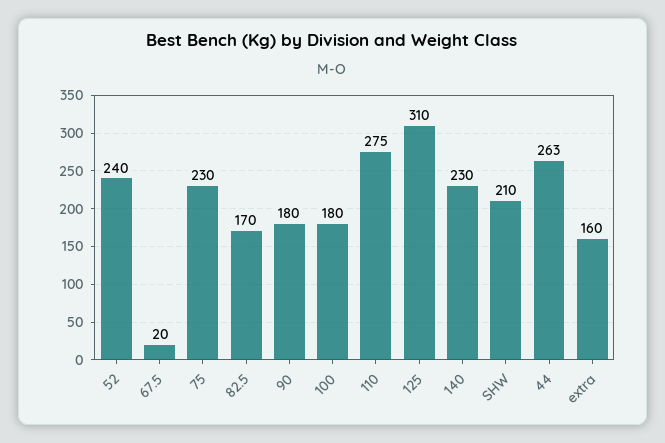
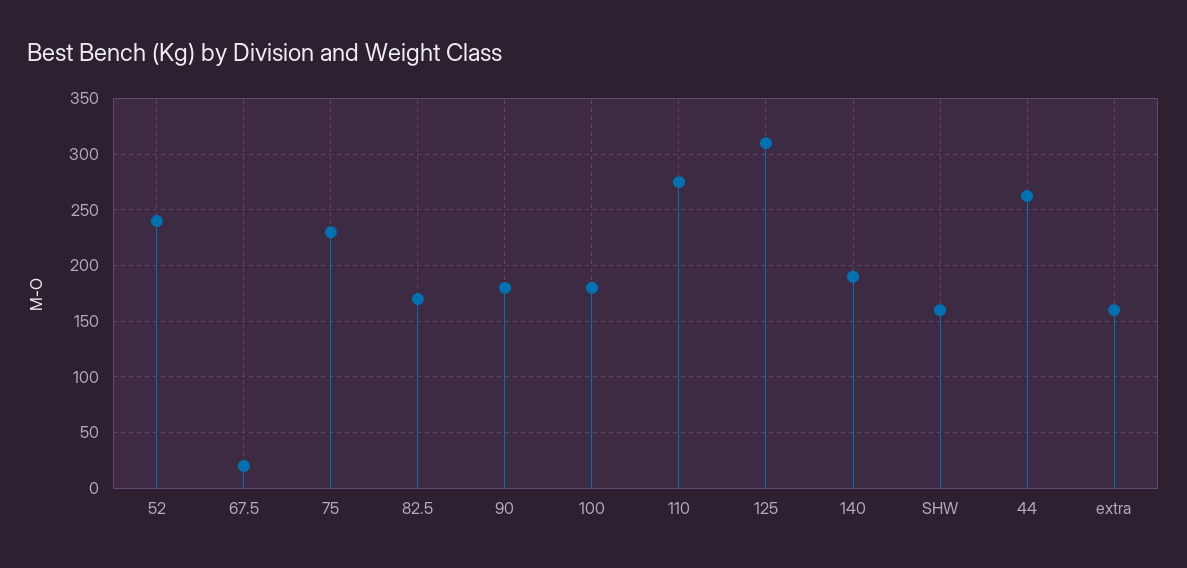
  {
    "52": 240,
    "67.5": 20,
    "75": 230,
    "82.5": 170,
    "90": 180,
    "100": 180,
    "110": 275,
    "125": 310,
-   "140": 230,
+   "140": 190,
-   "SHW": 210,
+   "SHW": 160,
    "44": 263,
    "extra": 160
  }

